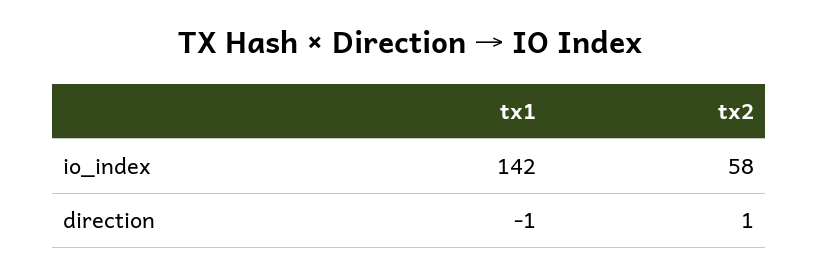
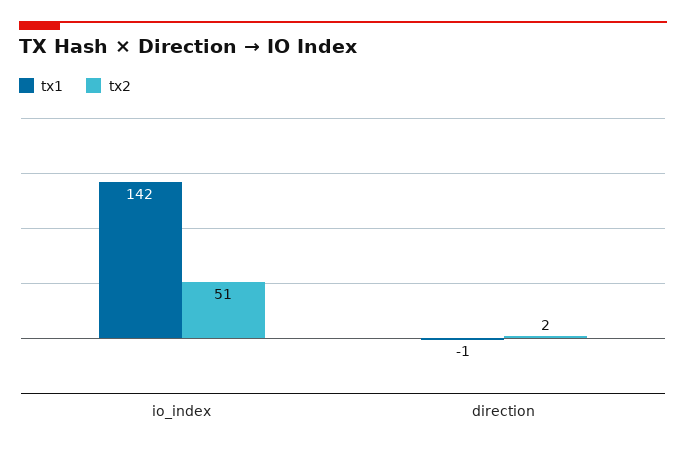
  {
    "tx1": {
      "io_index": 142,
      "direction": -1
    },
    "tx2": {
-     "io_index": 58,
+     "io_index": 51,
-     "direction": 1
+     "direction": 2
    }
  }

